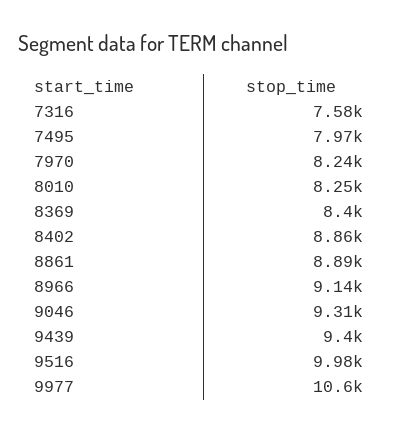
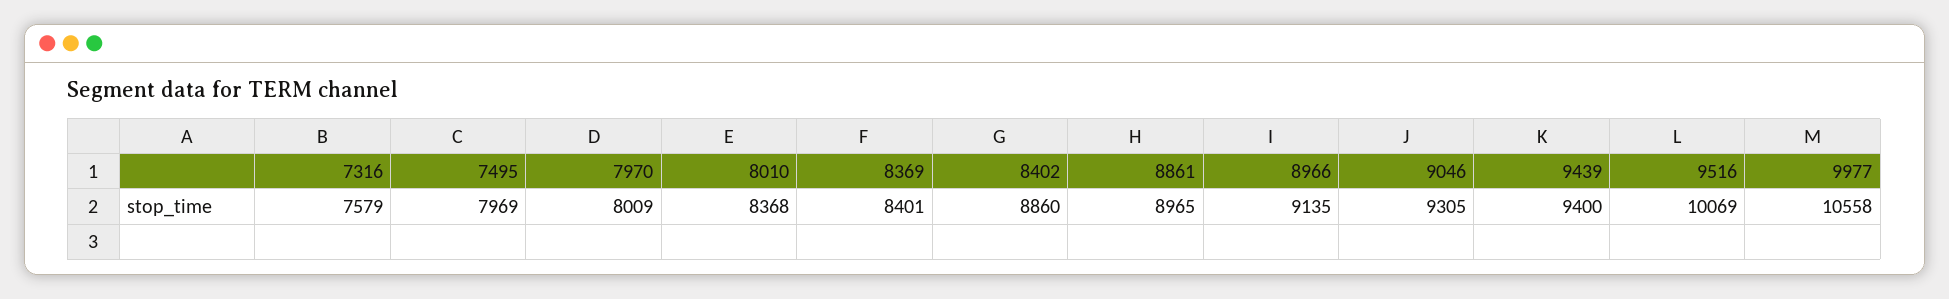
  {
    "7316": 7579,
    "7495": 7969,
-   "7970": 8240,
+   "7970": 8009,
-   "8010": 8250,
+   "8010": 8368,
    "8369": 8401,
    "8402": 8860,
-   "8861": 8890,
+   "8861": 8965,
    "8966": 9135,
    "9046": 9305,
    "9439": 9400,
-   "9516": 9980,
+   "9516": 10069,
    "9977": 10558
  }

